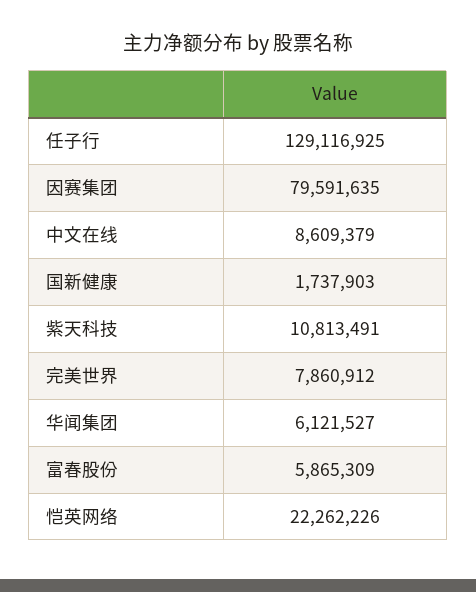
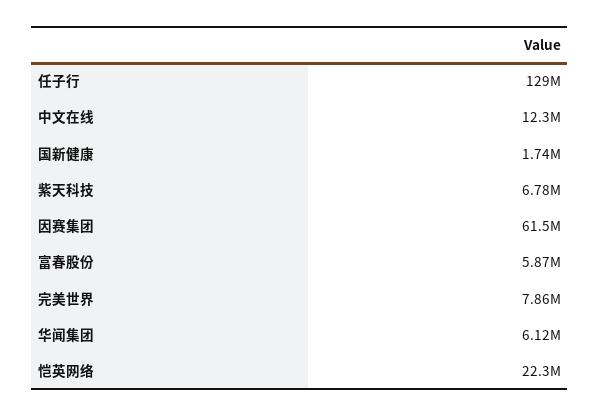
  {
    "任子行": 129116925,
-   "因赛集团": 79591635,
+   "因赛集团": 61500000,
-   "中文在线": 8609379,
+   "中文在线": 12300000,
    "国新健康": 1737903,
-   "紫天科技": 10813491,
+   "紫天科技": 6780000,
    "完美世界": 7860912,
    "华闻集团": 6121527,
    "富春股份": 5865309,
    "恺英网络": 22262226
  }

